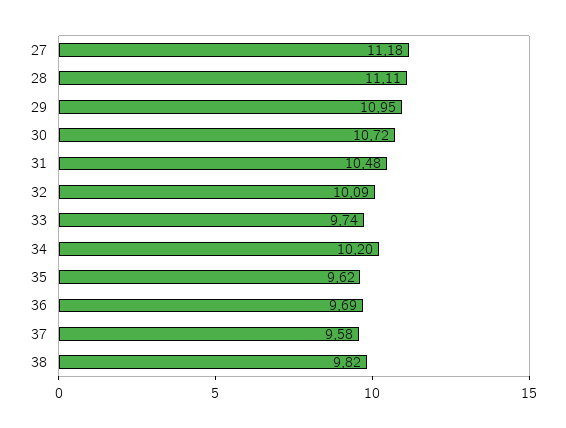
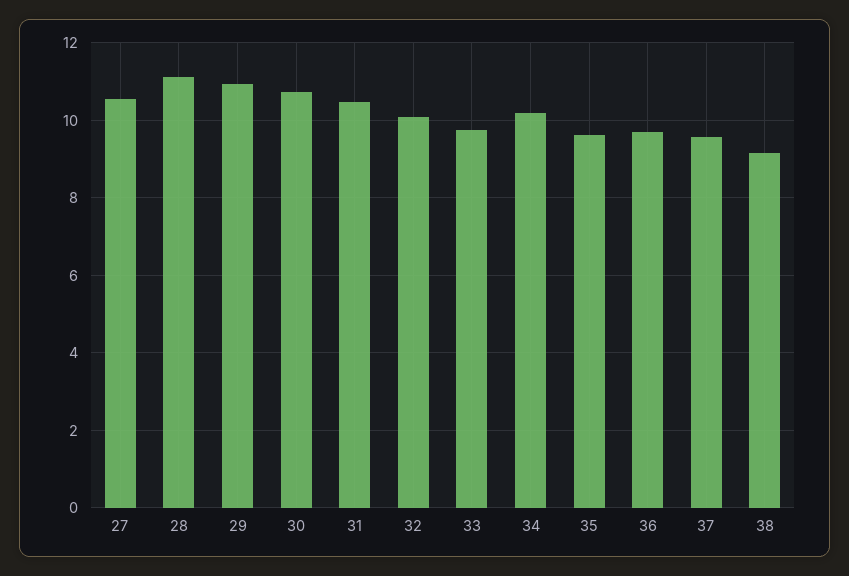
  {
-   "27": 11.18,
+   "27": 10.6,
    "28": 11.11,
    "29": 10.95,
    "30": 10.72,
    "31": 10.48,
    "32": 10.09,
    "33": 9.74,
    "34": 10.2,
    "35": 9.62,
    "36": 9.69,
    "37": 9.58,
-   "38": 9.82
+   "38": 9.2
  }

